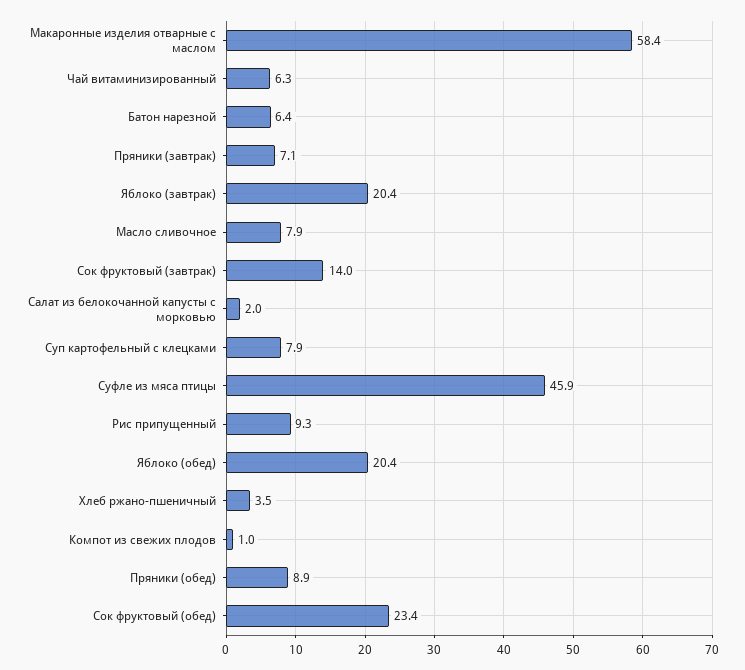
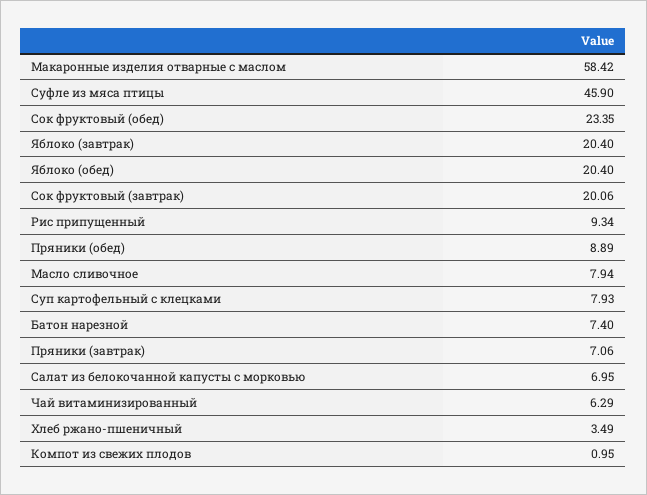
  {
    "Макаронные изделия отварные с маслом": 58.42,
    "Чай витаминизированный": 6.29,
-   "Батон нарезной": 6.4,
+   "Батон нарезной": 7.4,
    "Пряники (завтрак)": 7.06,
    "Яблоко (завтрак)": 20.4,
    "Масло сливочное": 7.94,
-   "Сок фруктовый (завтрак)": 14,
+   "Сок фруктовый (завтрак)": 20.06,
-   "Салат из белокочанной капусты с морковью": 2,
+   "Салат из белокочанной капусты с морковью": 6.95,
    "Суп картофельный с клецками": 7.93,
    "Суфле из мяса птицы": 45.9,
    "Рис припущенный": 9.34,
    "Яблоко (обед)": 20.4,
    "Хлеб ржано-пшеничный": 3.49,
    "Компот из свежих плодов": 0.95,
    "Пряники (обед)": 8.89,
    "Сок фруктовый (обед)": 23.35
  }

